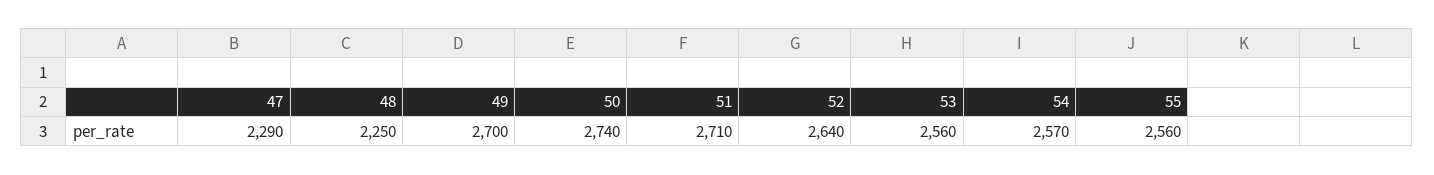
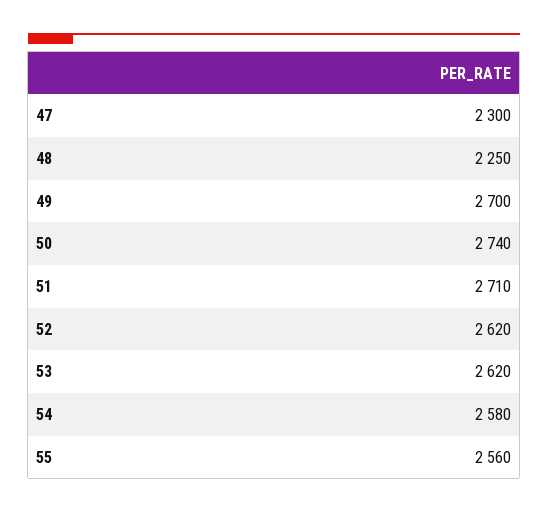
  {
-   "47": 2290,
+   "47": 2300,
    "48": 2250,
    "49": 2700,
    "50": 2740,
    "51": 2710,
-   "52": 2640,
+   "52": 2620,
-   "53": 2560,
+   "53": 2620,
-   "54": 2570,
+   "54": 2580,
    "55": 2560
  }

